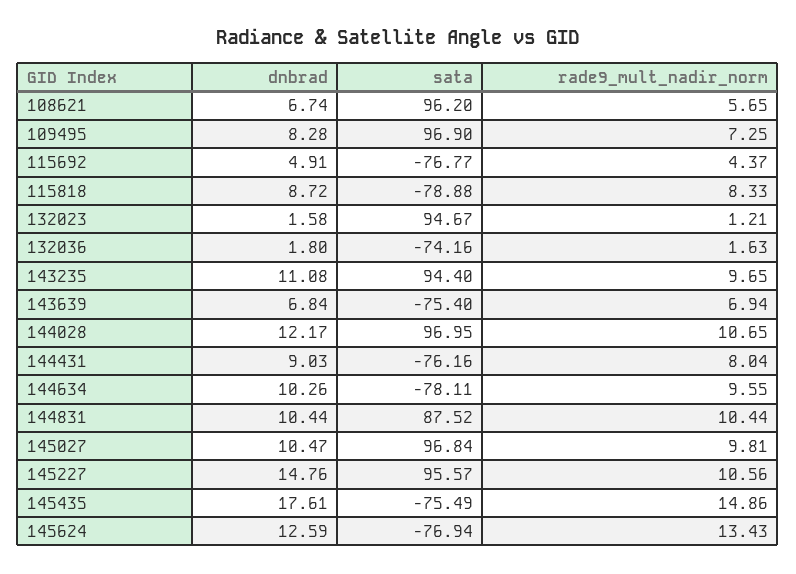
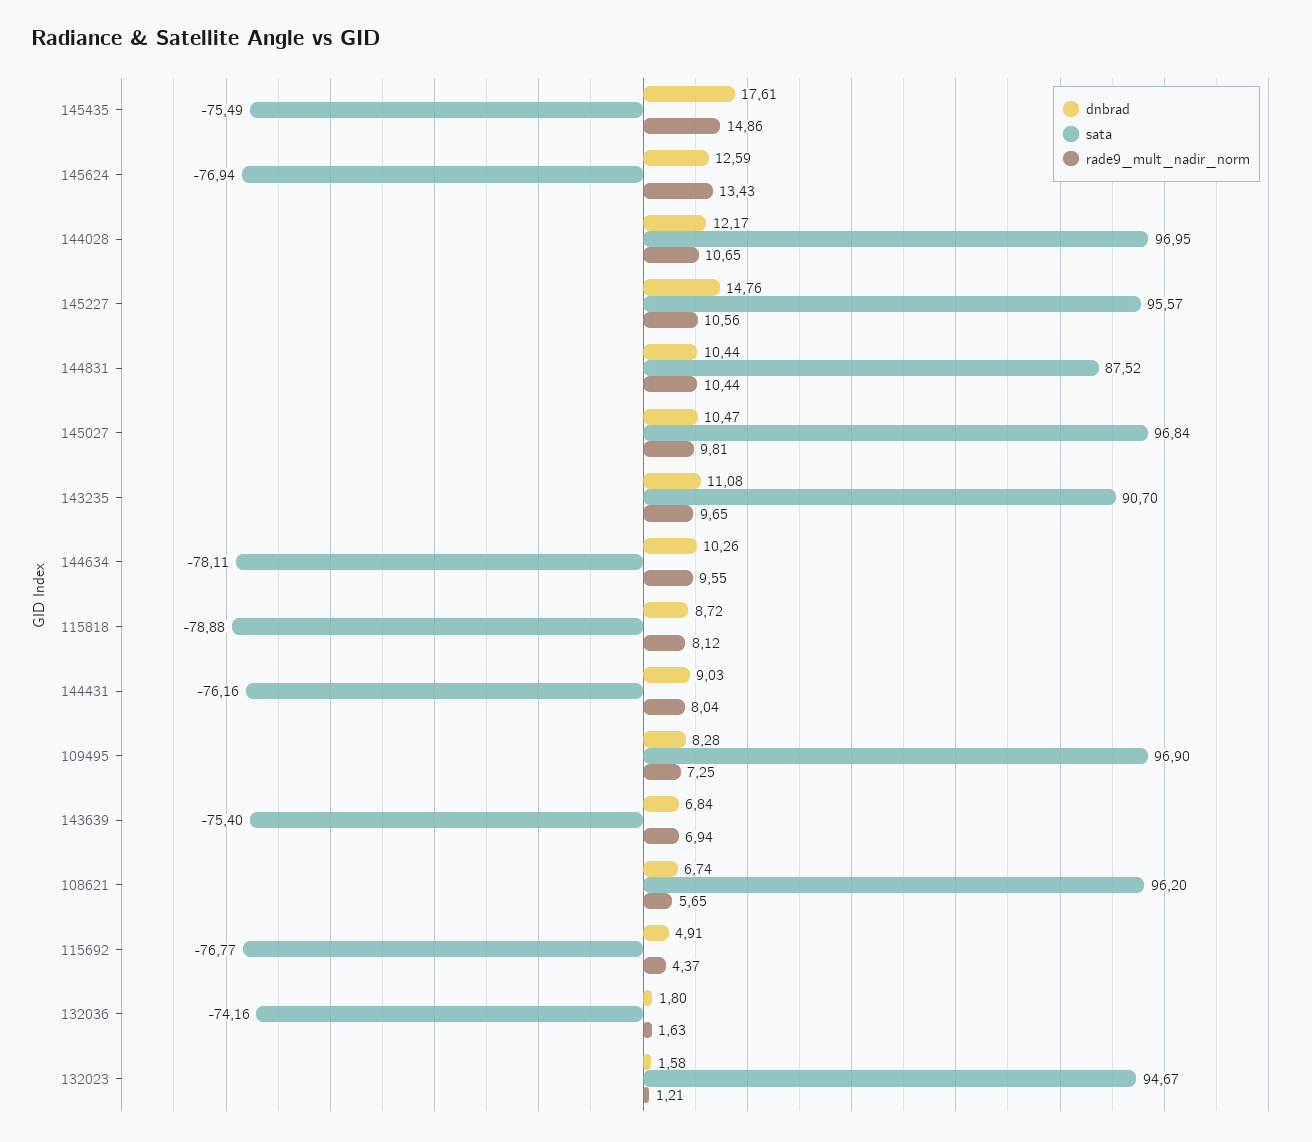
  {
    "dnbrad": {
      "108621": 6.74,
      "109495": 8.28,
      "115692": 4.91,
      "115818": 8.72,
      "132023": 1.58,
      "132036": 1.8,
      "143235": 11.08,
      "143639": 6.84,
      "144028": 12.17,
      "144431": 9.03,
      "144634": 10.26,
      "144831": 10.44,
      "145027": 10.47,
      "145227": 14.76,
      "145435": 17.61,
      "145624": 12.59
    },
    "sata": {
      "108621": 96.2,
      "109495": 96.9,
      "115692": -76.77,
      "115818": -78.88,
      "132023": 94.67,
      "132036": -74.16,
-     "143235": 94.4,
+     "143235": 90.7,
      "143639": -75.4,
      "144028": 96.95,
      "144431": -76.16,
      "144634": -78.11,
      "144831": 87.52,
      "145027": 96.84,
      "145227": 95.57,
      "145435": -75.49,
      "145624": -76.94
    },
    "rade9_mult_nadir_norm": {
      "108621": 5.65,
      "109495": 7.25,
      "115692": 4.37,
-     "115818": 8.33,
+     "115818": 8.12,
      "132023": 1.21,
      "132036": 1.63,
      "143235": 9.65,
      "143639": 6.94,
      "144028": 10.65,
      "144431": 8.04,
      "144634": 9.55,
      "144831": 10.44,
      "145027": 9.81,
      "145227": 10.56,
      "145435": 14.86,
      "145624": 13.43
    }
  }

